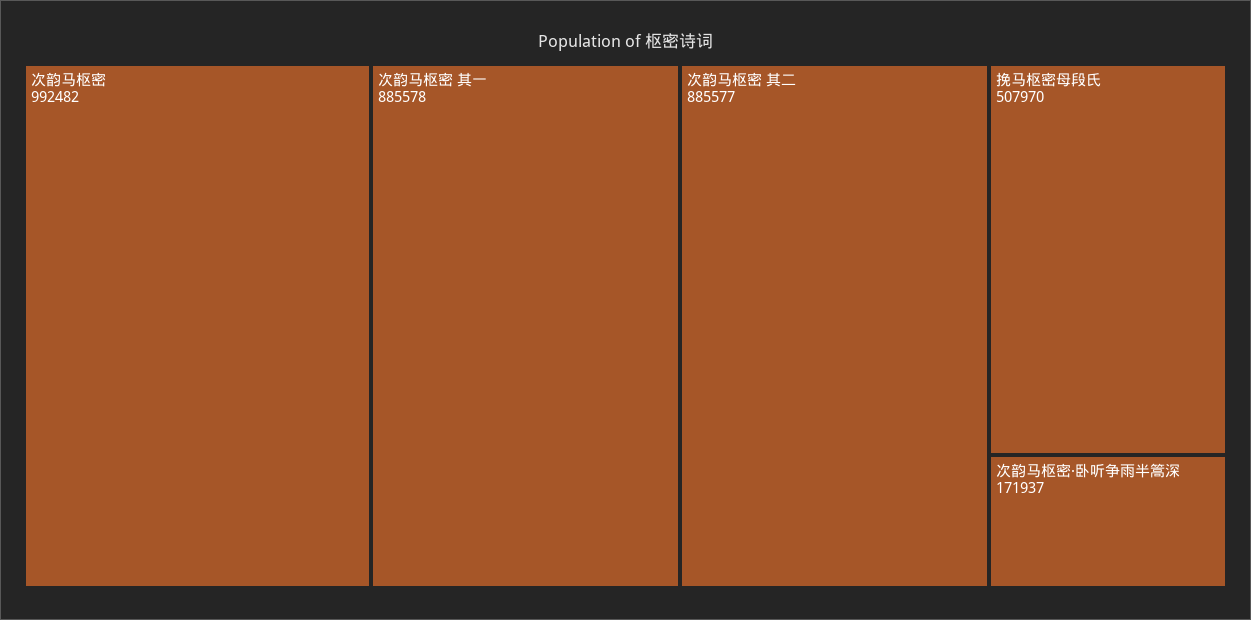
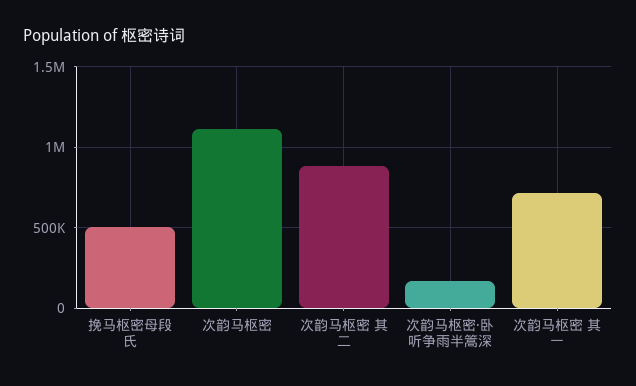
  {
-   "次韵马枢密": 992482,
+   "次韵马枢密": 1100000,
-   "次韵马枢密 其一": 885578,
+   "次韵马枢密 其一": 700000,
    "次韵马枢密 其二": 885577,
    "挽马枢密母段氏": 507970,
    "次韵马枢密·卧听争雨半篙深": 171937
  }

